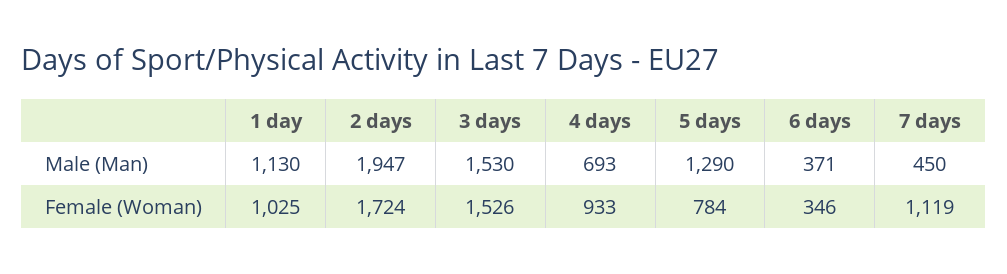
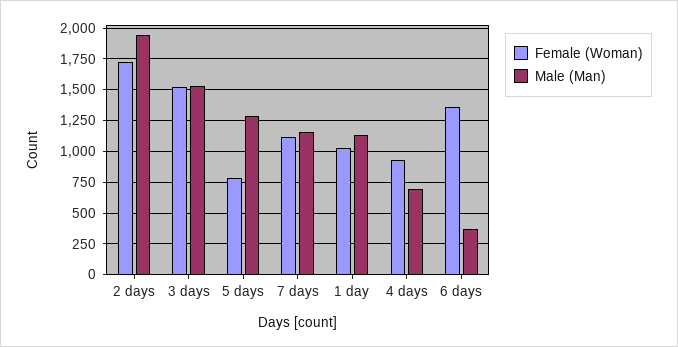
  {
    "Male (Man)": {
      "1 day": 1130,
      "2 days": 1947,
      "3 days": 1530,
      "4 days": 693,
      "5 days": 1290,
      "6 days": 371,
-     "7 days": 450
+     "7 days": 1150
    },
    "Female (Woman)": {
      "1 day": 1025,
      "2 days": 1724,
      "3 days": 1526,
      "4 days": 933,
      "5 days": 784,
-     "6 days": 346,
+     "6 days": 1350,
      "7 days": 1119
    }
  }

